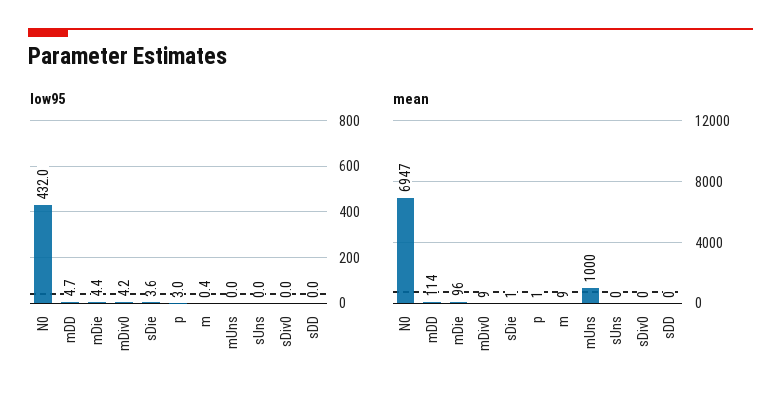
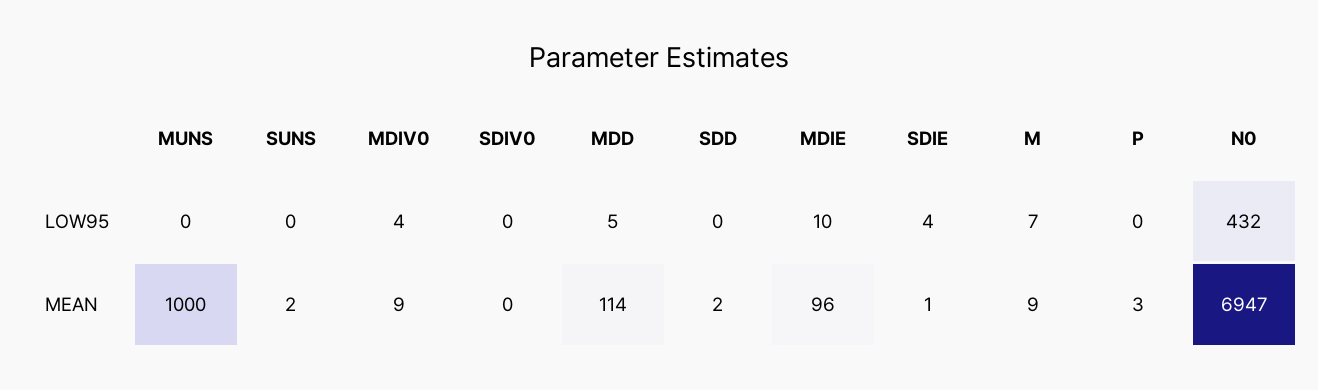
  {
    "low95": {
      "N0": 432,
      "mDD": 4.7,
-     "mDie": 4.4,
+     "mDie": 10,
      "mDiv0": 4.2,
      "sDie": 3.6,
-     "p": 3,
+     "p": 0,
-     "m": 0.4,
+     "m": 7,
      "mUns": 0,
      "sUns": 0,
      "sDiv0": 0,
      "sDD": 0
    },
    "mean": {
      "N0": 6947,
      "mDD": 114,
      "mDie": 96,
      "mDiv0": 9,
      "sDie": 1,
-     "p": 1,
+     "p": 3,
      "m": 9,
      "mUns": 1000,
-     "sUns": 0,
+     "sUns": 2,
      "sDiv0": 0,
-     "sDD": 0
+     "sDD": 2
    }
  }

